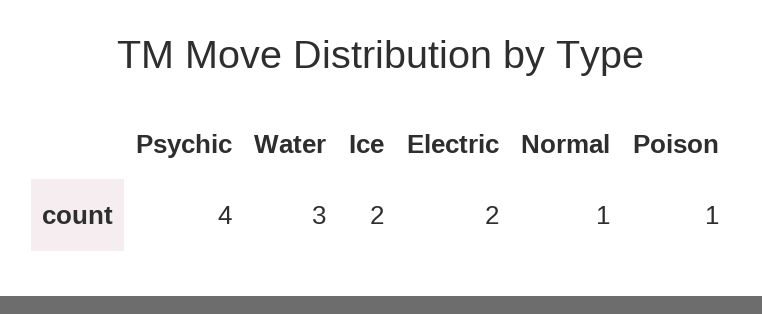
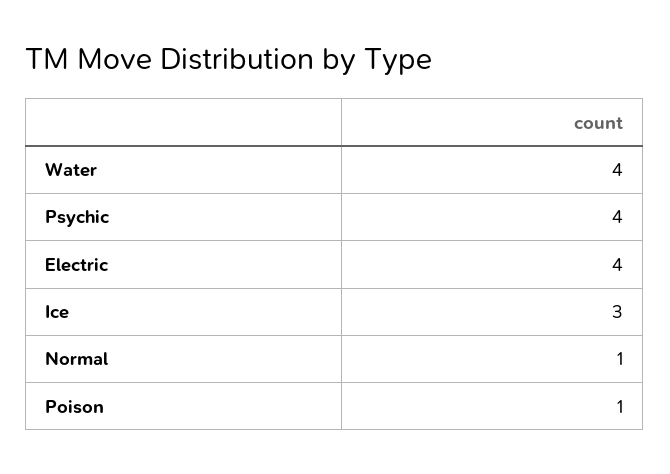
  {
    "Psychic": 4,
-   "Water": 3,
+   "Water": 4,
-   "Ice": 2,
+   "Ice": 3,
-   "Electric": 2,
+   "Electric": 4,
    "Normal": 1,
    "Poison": 1
  }

